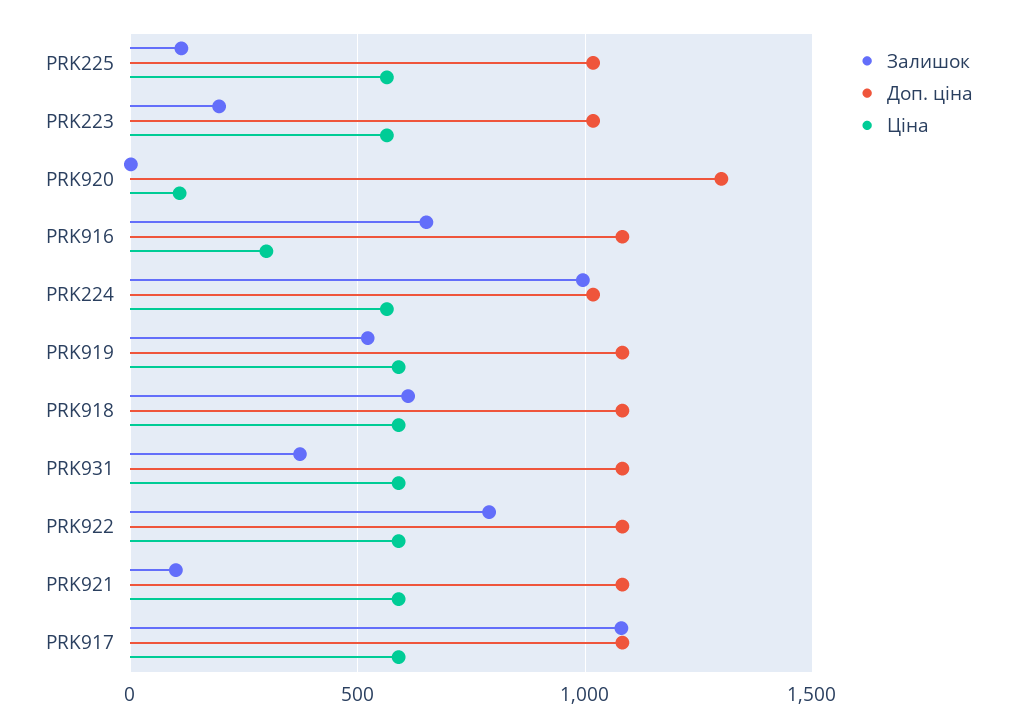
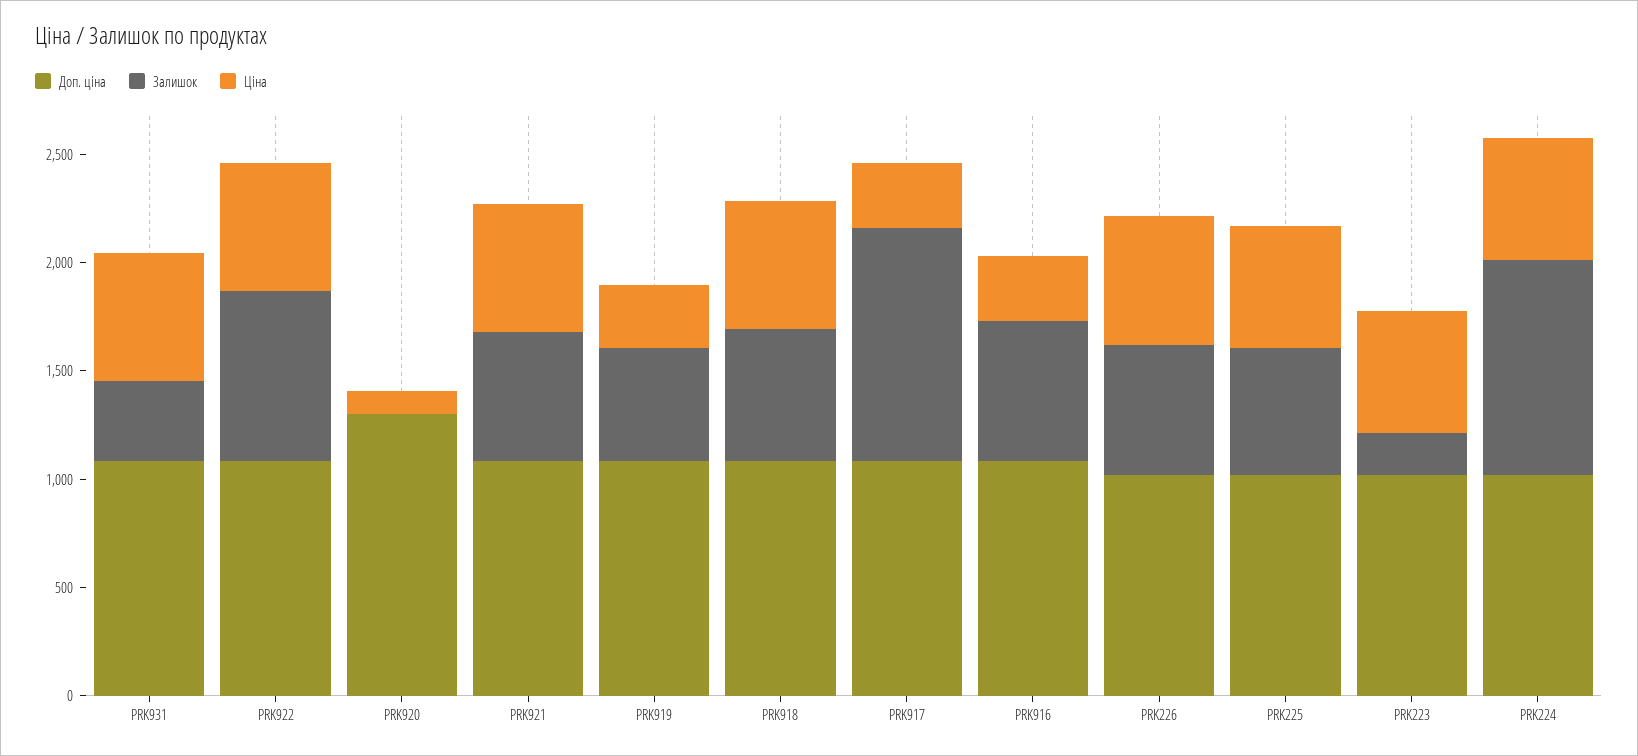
  {
    "Залишок": {
-     "PRK225": 100,
+     "PRK225": 600,
      "PRK223": 200,
      "PRK920": 0,
      "PRK916": 650,
      "PRK224": 1000,
      "PRK919": 500,
      "PRK918": 600,
      "PRK931": 350,
      "PRK922": 800,
-     "PRK921": 100,
+     "PRK921": 600,
-     "PRK917": 1100
+     "PRK917": 1100,
+     "PRK226": 600
    },
    "Доп. ціна": {
      "PRK225": 1000,
      "PRK223": 1000,
      "PRK920": 1300,
      "PRK916": 1100,
      "PRK224": 1000,
      "PRK919": 1100,
      "PRK918": 1100,
      "PRK931": 1100,
      "PRK922": 1100,
      "PRK921": 1100,
-     "PRK917": 1100
+     "PRK917": 1100,
+     "PRK226": 1000
    },
    "Ціна": {
      "PRK225": 550,
      "PRK223": 550,
      "PRK920": 100,
      "PRK916": 300,
      "PRK224": 550,
-     "PRK919": 600,
+     "PRK919": 300,
      "PRK918": 600,
      "PRK931": 600,
      "PRK922": 600,
      "PRK921": 600,
-     "PRK917": 600
+     "PRK917": 300,
+     "PRK226": 600
    }
  }

